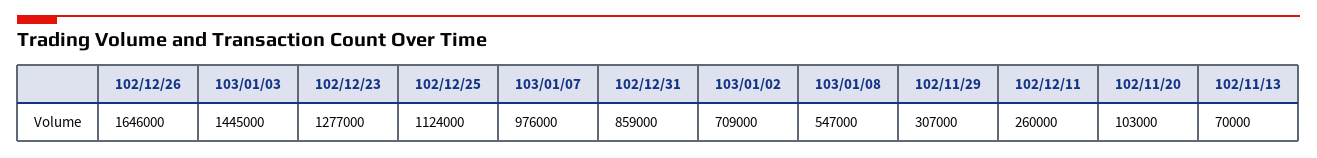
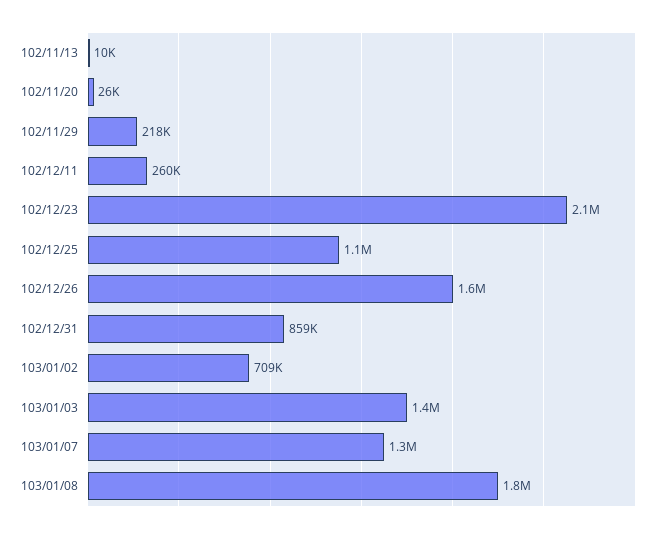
  {
    "102/12/26": 1646000,
    "103/01/03": 1445000,
-   "102/12/23": 1277000,
+   "102/12/23": 2100000,
    "102/12/25": 1124000,
-   "103/01/07": 976000,
+   "103/01/07": 1300000,
    "102/12/31": 859000,
    "103/01/02": 709000,
-   "103/01/08": 547000,
+   "103/01/08": 1800000,
-   "102/11/29": 307000,
+   "102/11/29": 218000,
    "102/12/11": 260000,
-   "102/11/20": 103000,
+   "102/11/20": 26000,
-   "102/11/13": 70000
+   "102/11/13": 10000
  }

